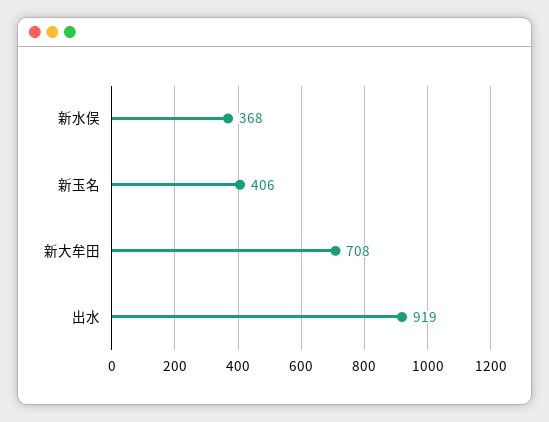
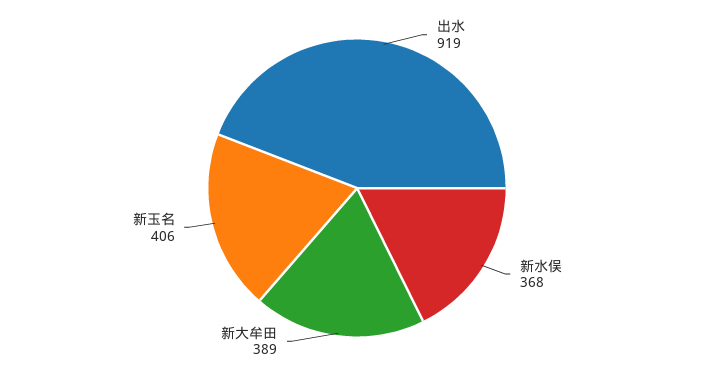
  {
    "新水俣": 368,
    "新玉名": 406,
-   "新大牟田": 708,
+   "新大牟田": 389,
    "出水": 919
  }

